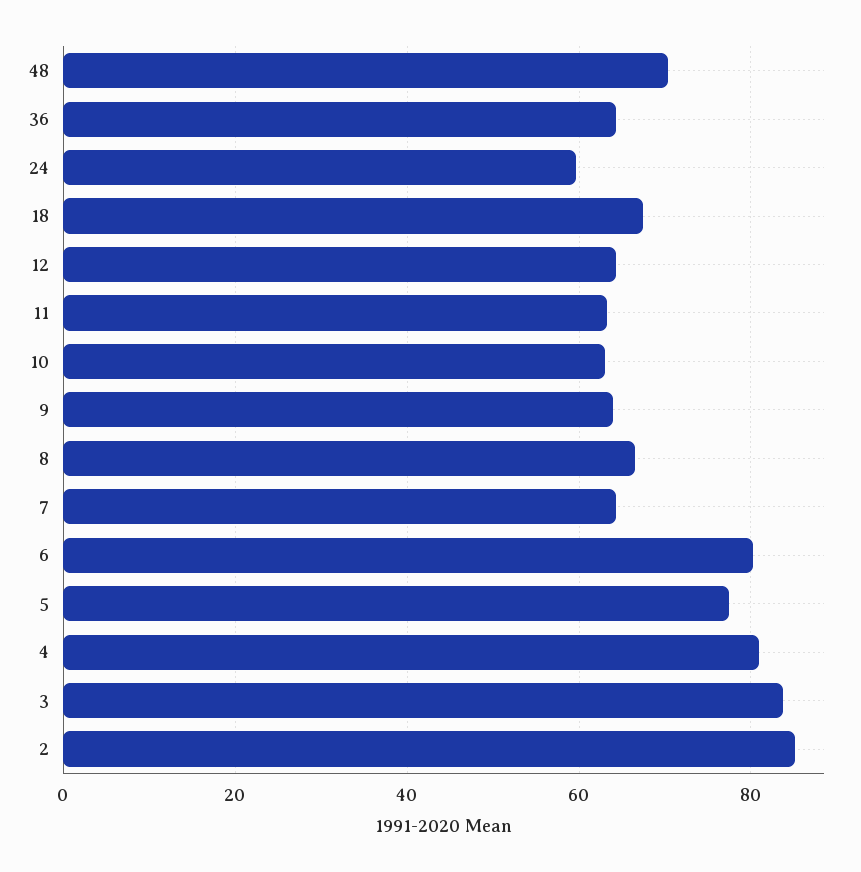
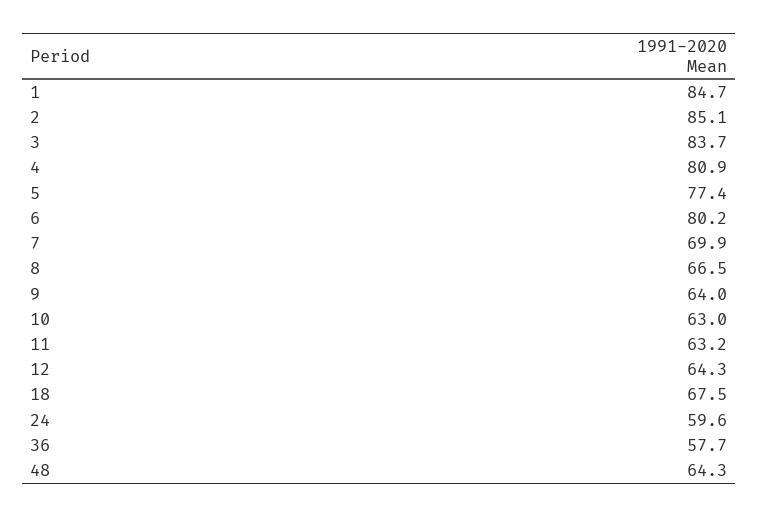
  {
-   "48": 70,
+   "48": 64.3,
-   "36": 64,
+   "36": 57.7,
    "24": 59.6,
    "18": 67.5,
    "12": 64.3,
    "11": 63.2,
    "10": 63,
    "9": 64,
    "8": 66.5,
-   "7": 64,
+   "7": 69.9,
    "6": 80.2,
    "5": 77.4,
    "4": 80.9,
    "3": 83.7,
-   "2": 85.1
+   "2": 85.1,
+   "1": 84.7
  }

